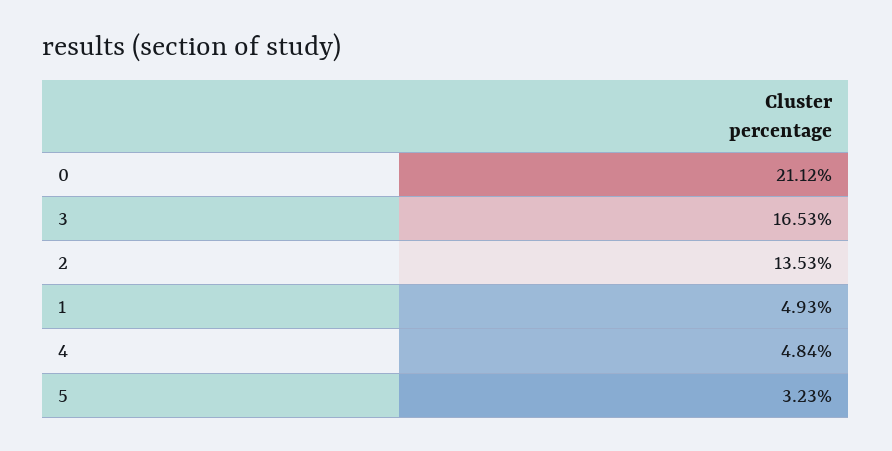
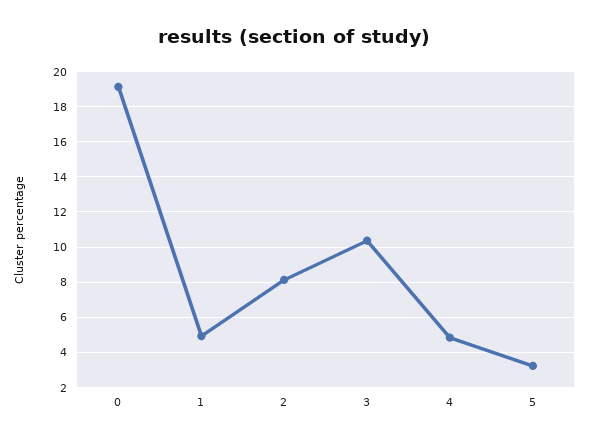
  {
-   "0": 21.12,
+   "0": 19,
-   "3": 16.53,
+   "3": 10.5,
-   "2": 13.53,
+   "2": 8,
    "1": 4.93,
    "4": 4.84,
    "5": 3.23
  }

